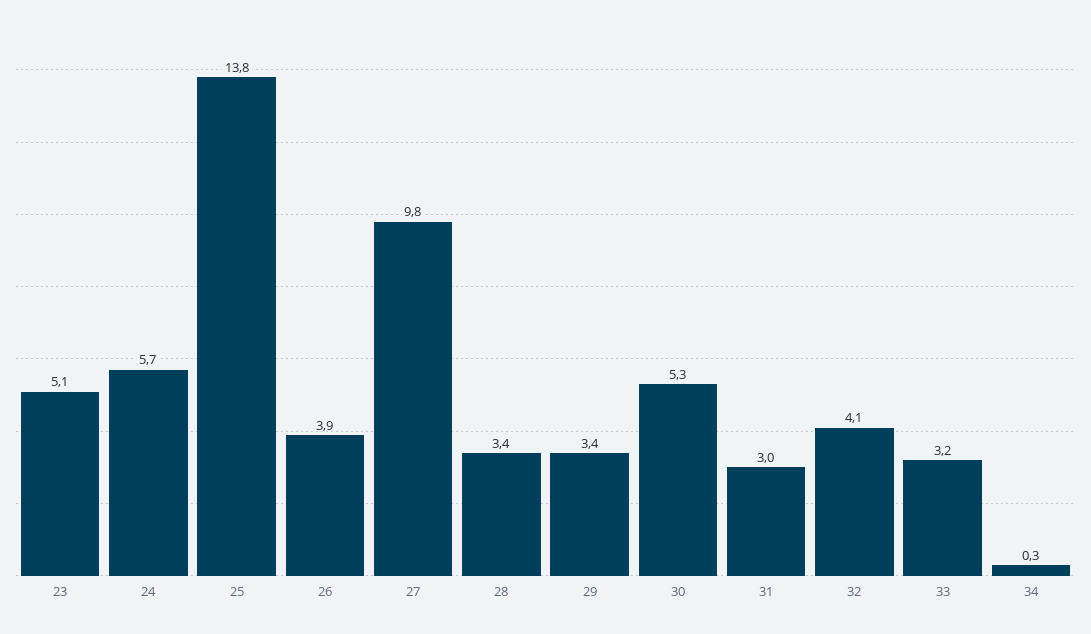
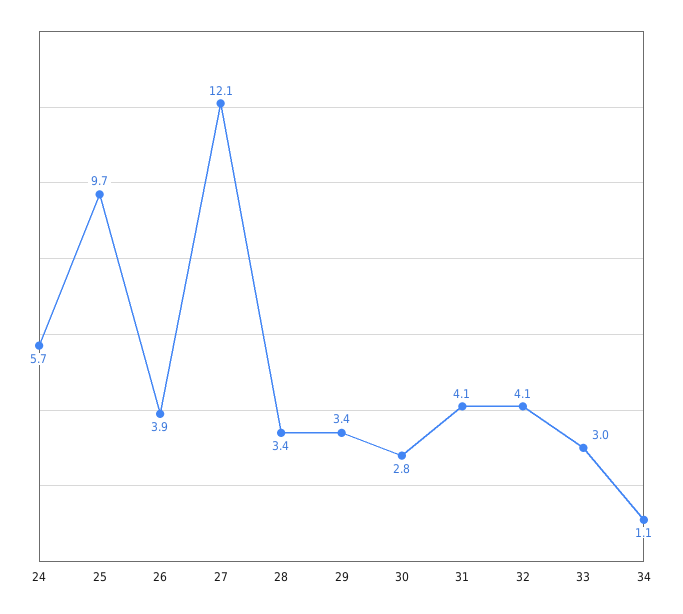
  {
-   "23": 5.1,
    "24": 5.7,
-   "25": 13.8,
+   "25": 9.7,
    "26": 3.9,
-   "27": 9.8,
+   "27": 12.1,
    "28": 3.4,
    "29": 3.4,
-   "30": 5.3,
+   "30": 2.8,
-   "31": 3,
+   "31": 4.1,
    "32": 4.1,
-   "33": 3.2,
+   "33": 3,
-   "34": 0.3
+   "34": 1.1
  }

